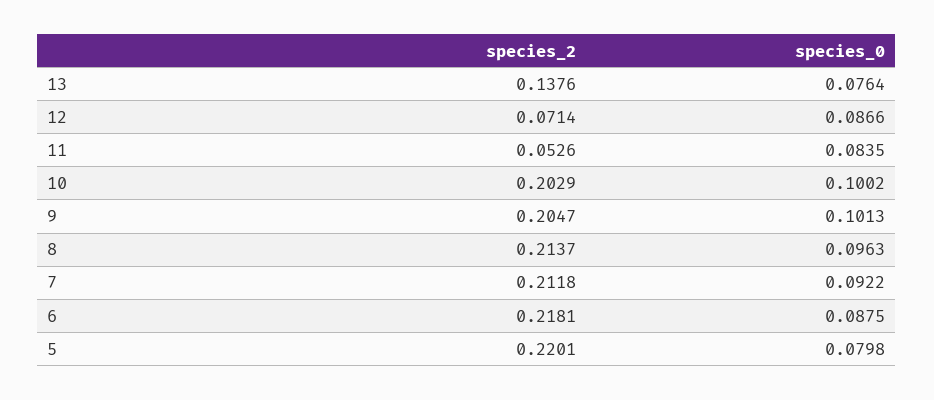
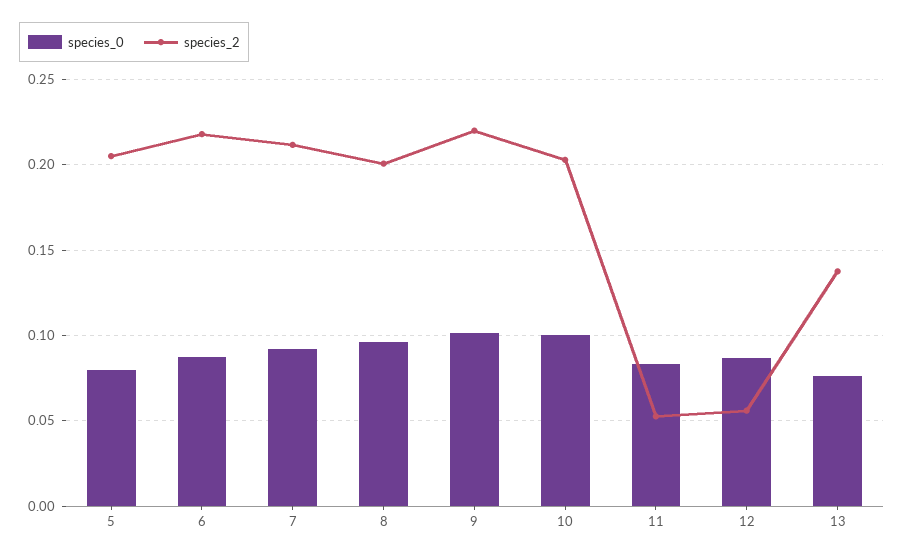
  {
    "species_2": {
      "13": 0.1376,
-     "12": 0.0714,
+     "12": 0.055,
      "11": 0.0526,
      "10": 0.2029,
-     "9": 0.2047,
+     "9": 0.22,
-     "8": 0.2137,
+     "8": 0.2,
      "7": 0.2118,
      "6": 0.2181,
-     "5": 0.2201
+     "5": 0.205
    },
    "species_0": {
      "13": 0.0764,
      "12": 0.0866,
      "11": 0.0835,
      "10": 0.1002,
      "9": 0.1013,
      "8": 0.0963,
      "7": 0.0922,
      "6": 0.0875,
      "5": 0.0798
    }
  }

